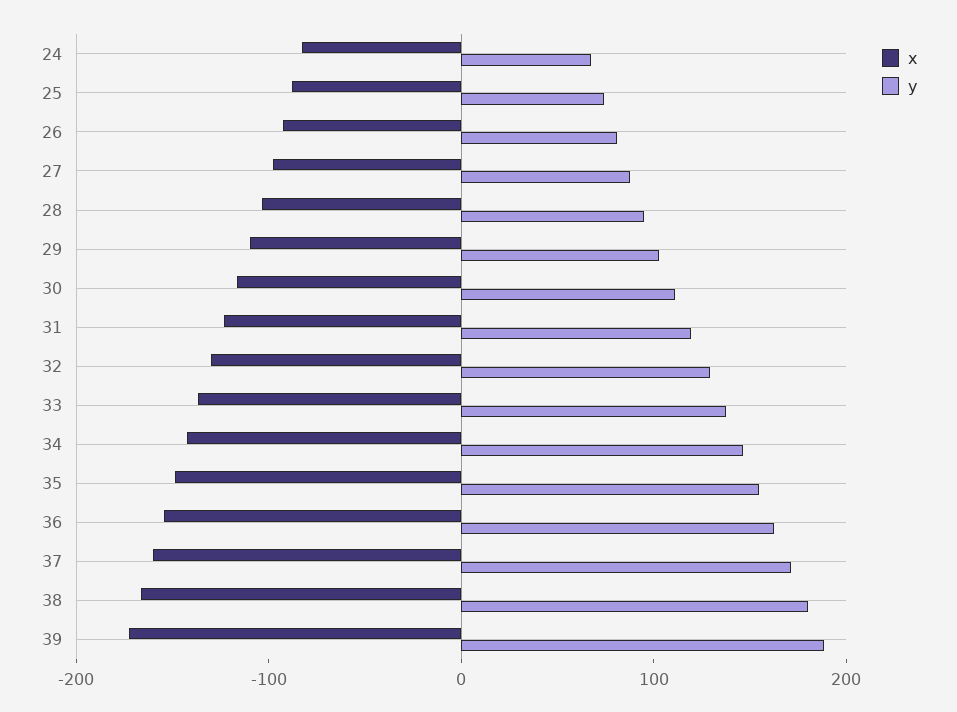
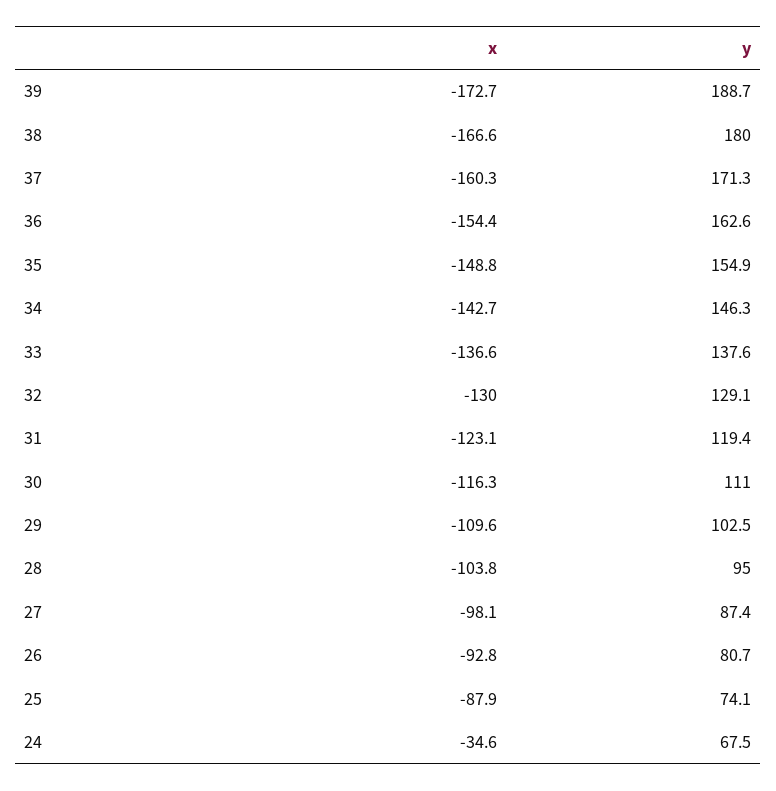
  {
    "x": {
-     "24": -80,
+     "24": -34.6,
      "25": -87.9,
      "26": -92.8,
      "27": -98.1,
      "28": -103.8,
      "29": -109.6,
      "30": -116.3,
      "31": -123.1,
      "32": -130,
      "33": -136.6,
      "34": -142.7,
      "35": -148.8,
      "36": -154.4,
      "37": -160.3,
      "38": -166.6,
      "39": -172.7
    },
    "y": {
      "24": 67.5,
      "25": 74.1,
      "26": 80.7,
      "27": 87.4,
      "28": 95,
      "29": 102.5,
      "30": 111,
      "31": 119.4,
      "32": 129.1,
      "33": 137.6,
      "34": 146.3,
      "35": 154.9,
      "36": 162.6,
      "37": 171.3,
      "38": 180,
      "39": 188.7
    }
  }

